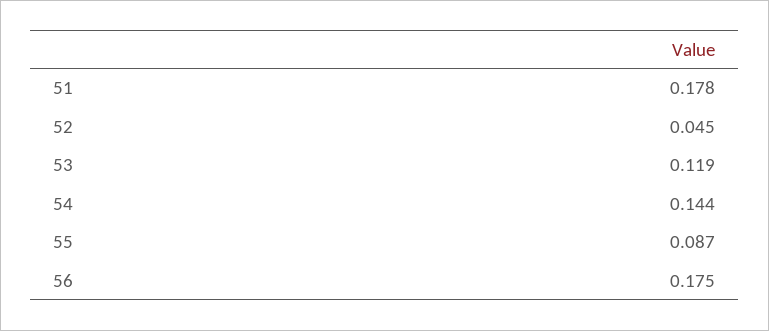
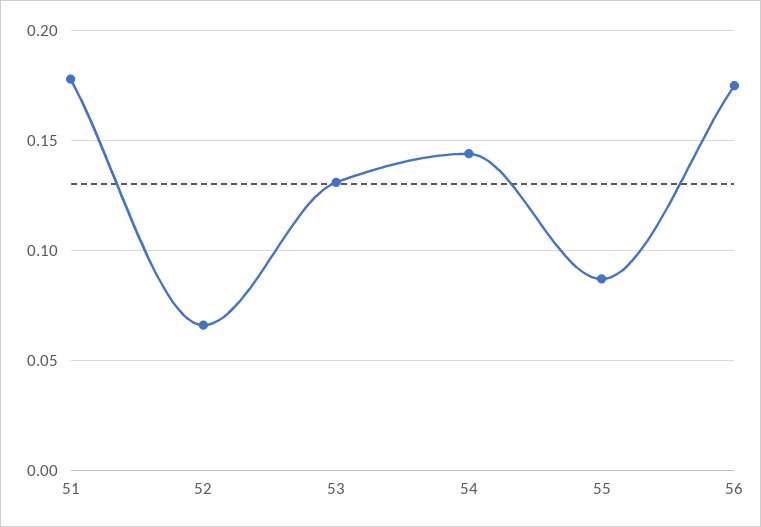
  {
    "51": 0.178,
-   "52": 0.045,
+   "52": 0.065,
-   "53": 0.119,
+   "53": 0.13,
    "54": 0.144,
    "55": 0.087,
    "56": 0.175
  }

